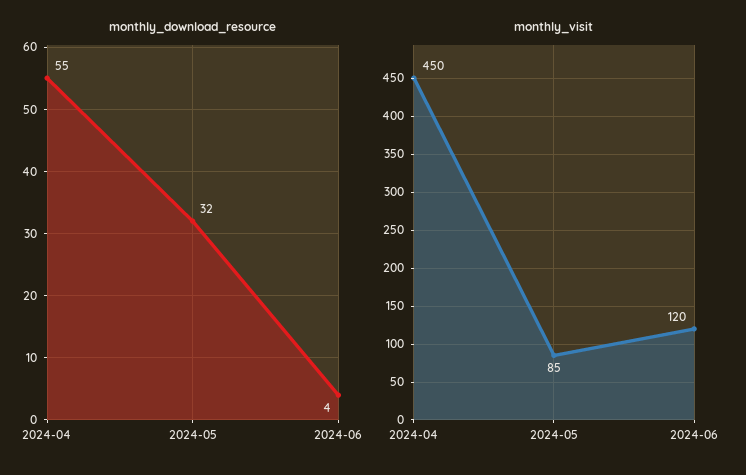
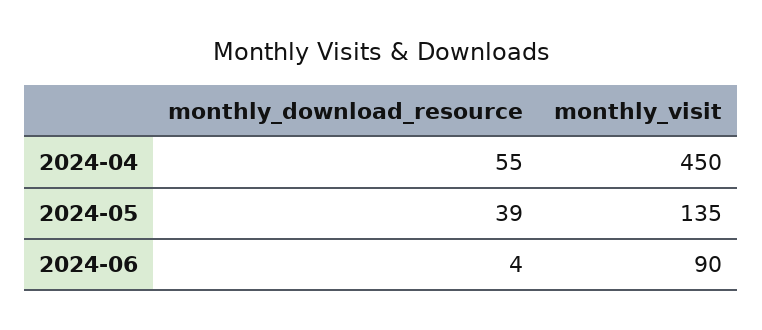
  {
    "monthly_download_resource": {
      "2024-04": 55,
-     "2024-05": 32,
+     "2024-05": 39,
      "2024-06": 4
    },
    "monthly_visit": {
      "2024-04": 450,
-     "2024-05": 85,
+     "2024-05": 135,
-     "2024-06": 120
+     "2024-06": 90
    }
  }

